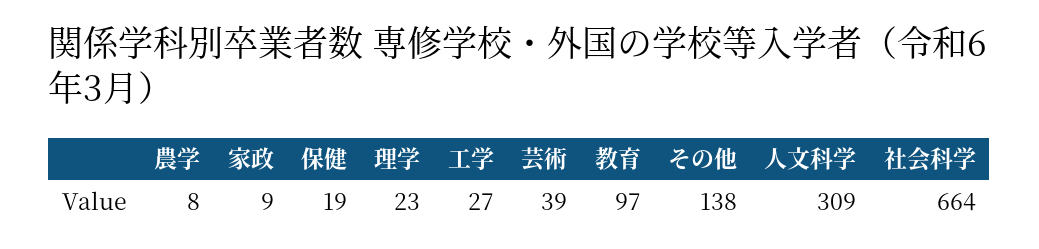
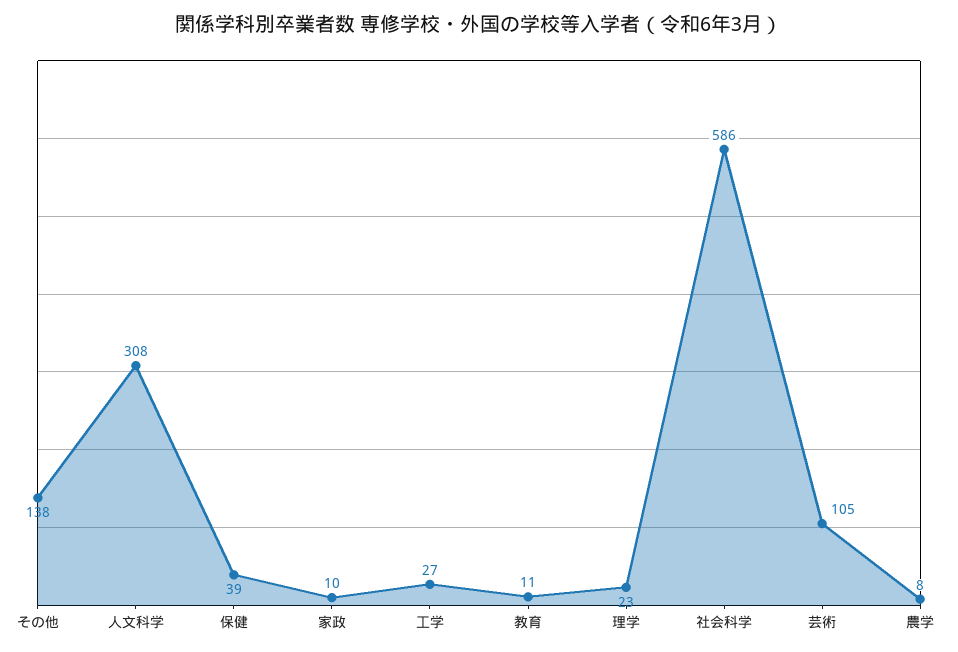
  {
    "農学": 8,
-   "家政": 9,
+   "家政": 10,
-   "保健": 19,
+   "保健": 39,
    "理学": 23,
    "工学": 27,
-   "芸術": 39,
+   "芸術": 105,
-   "教育": 97,
+   "教育": 11,
    "その他": 138,
-   "人文科学": 309,
+   "人文科学": 308,
-   "社会科学": 664
+   "社会科学": 586
  }

